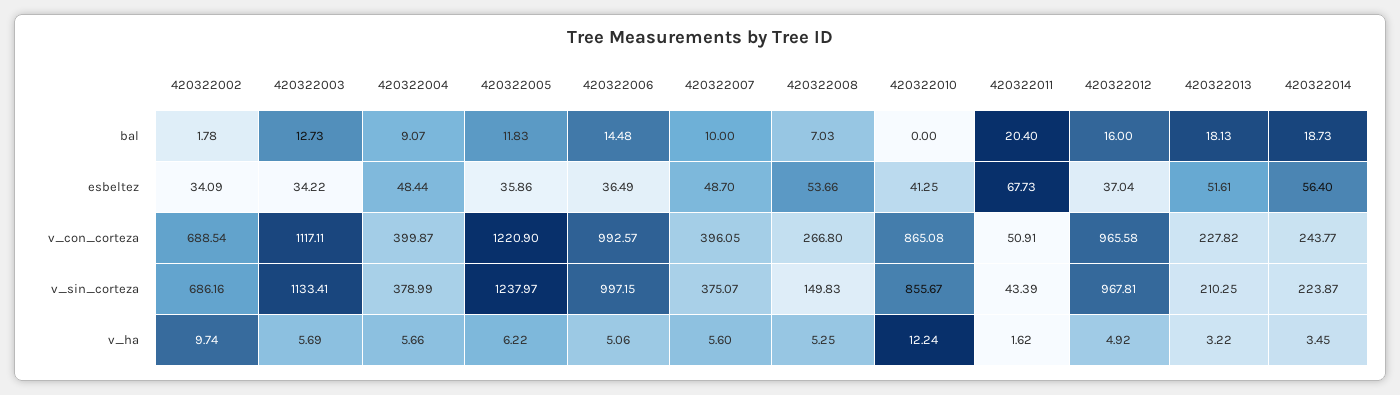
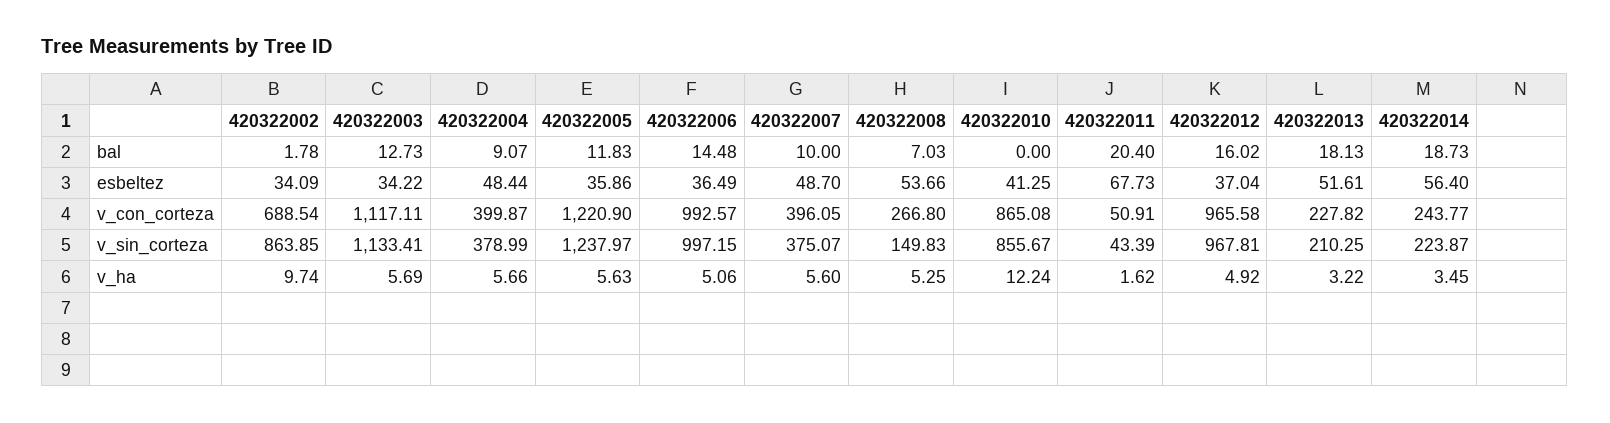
  {
    "420322002": {
      "bal": 1.78,
      "esbeltez": 34.09,
      "v_con_corteza": 688.54,
-     "v_sin_corteza": 686.16,
+     "v_sin_corteza": 863.85,
      "v_ha": 9.74
    },
    "420322003": {
      "bal": 12.73,
      "esbeltez": 34.22,
      "v_con_corteza": 1117.11,
      "v_sin_corteza": 1133.41,
      "v_ha": 5.69
    },
    "420322004": {
      "bal": 9.07,
      "esbeltez": 48.44,
      "v_con_corteza": 399.87,
      "v_sin_corteza": 378.99,
      "v_ha": 5.66
    },
    "420322005": {
      "bal": 11.83,
      "esbeltez": 35.86,
      "v_con_corteza": 1220.9,
      "v_sin_corteza": 1237.97,
-     "v_ha": 6.22
+     "v_ha": 5.63
    },
    "420322006": {
      "bal": 14.48,
      "esbeltez": 36.49,
      "v_con_corteza": 992.57,
      "v_sin_corteza": 997.15,
      "v_ha": 5.06
    },
    "420322007": {
      "bal": 10,
      "esbeltez": 48.7,
      "v_con_corteza": 396.05,
      "v_sin_corteza": 375.07,
      "v_ha": 5.6
    },
    "420322008": {
      "bal": 7.03,
      "esbeltez": 53.66,
      "v_con_corteza": 266.8,
      "v_sin_corteza": 149.83,
      "v_ha": 5.25
    },
    "420322010": {
      "bal": 0,
      "esbeltez": 41.25,
      "v_con_corteza": 865.08,
      "v_sin_corteza": 855.67,
      "v_ha": 12.24
    },
    "420322011": {
      "bal": 20.4,
      "esbeltez": 67.73,
      "v_con_corteza": 50.91,
      "v_sin_corteza": 43.39,
      "v_ha": 1.62
    },
    "420322012": {
-     "bal": 16,
+     "bal": 16.02,
      "esbeltez": 37.04,
      "v_con_corteza": 965.58,
      "v_sin_corteza": 967.81,
      "v_ha": 4.92
    },
    "420322013": {
      "bal": 18.13,
      "esbeltez": 51.61,
      "v_con_corteza": 227.82,
      "v_sin_corteza": 210.25,
      "v_ha": 3.22
    },
    "420322014": {
      "bal": 18.73,
      "esbeltez": 56.4,
      "v_con_corteza": 243.77,
      "v_sin_corteza": 223.87,
      "v_ha": 3.45
    }
  }

